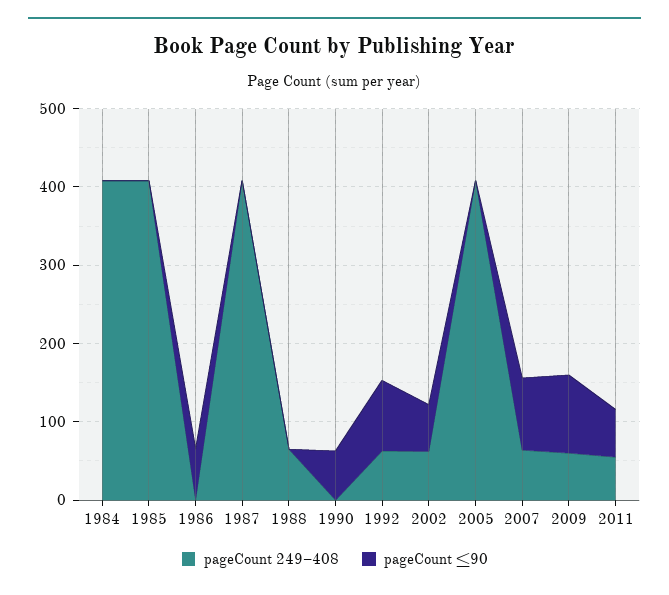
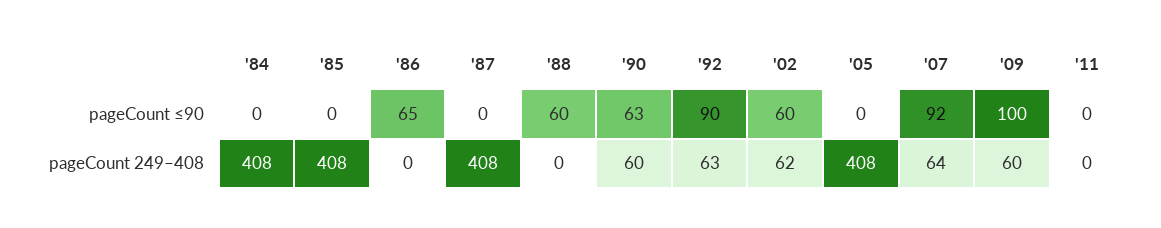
  {
    "pageCount 249–408": {
      "1984": 408,
      "1985": 408,
      "1986": 0,
      "1987": 408,
-     "1988": 60,
+     "1988": 0,
-     "1990": 0,
+     "1990": 60,
      "1992": 63,
      "2002": 62,
      "2005": 408,
      "2007": 64,
      "2009": 60,
-     "2011": 60
+     "2011": 0
    },
    "pageCount ≤90": {
      "1984": 0,
      "1985": 0,
      "1986": 65,
      "1987": 0,
-     "1988": 0,
+     "1988": 60,
      "1990": 63,
      "1992": 90,
      "2002": 60,
      "2005": 0,
      "2007": 92,
      "2009": 100,
-     "2011": 60
+     "2011": 0
    }
  }

